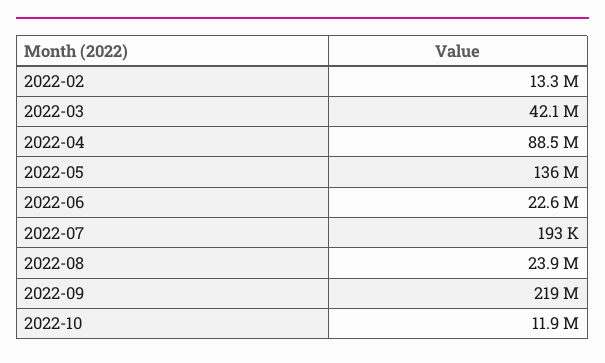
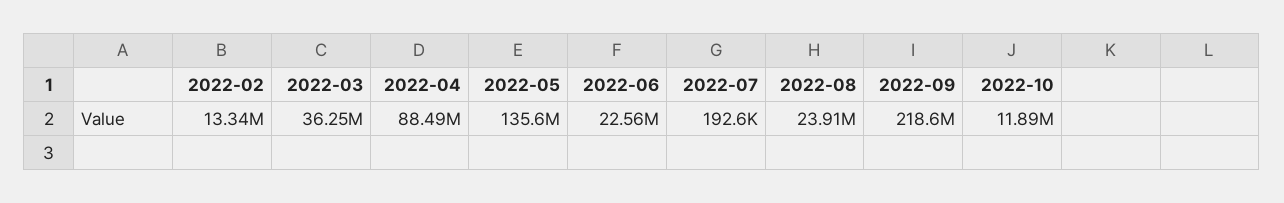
  {
    "2022-02": 13340000,
-   "2022-03": 42100000,
+   "2022-03": 36250000,
    "2022-04": 88490000,
    "2022-05": 135600000,
    "2022-06": 22560000,
    "2022-07": 192600,
    "2022-08": 23910000,
    "2022-09": 218600000,
    "2022-10": 11890000
  }

